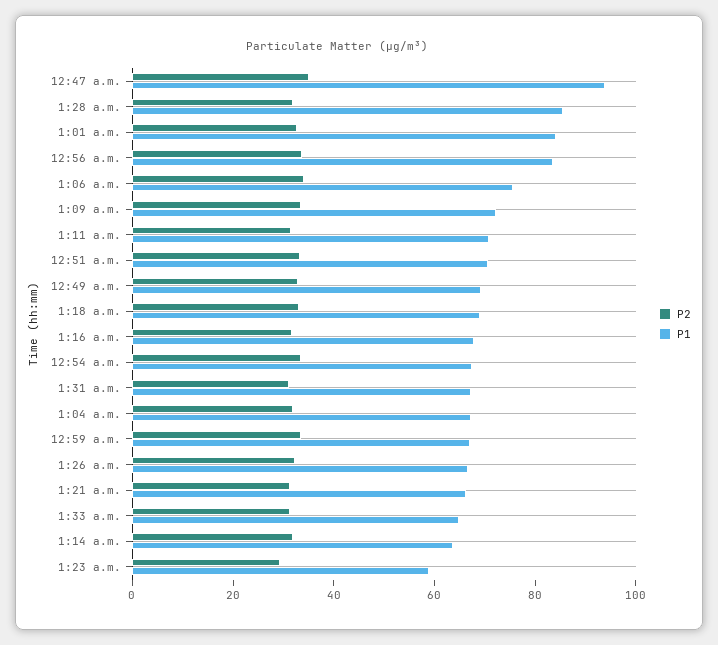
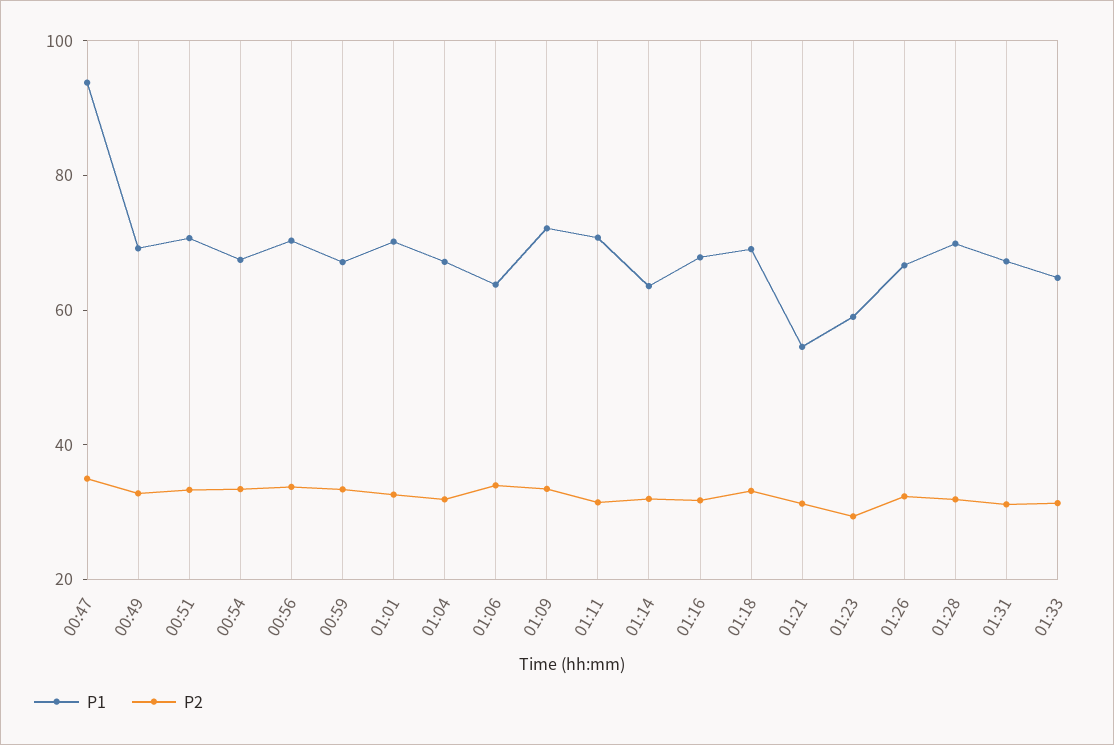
  {
    "P2": {
      "12:47 a.m.": 35,
      "1:28 a.m.": 30,
      "1:01 a.m.": 35,
      "12:56 a.m.": 35,
      "1:06 a.m.": 35,
      "1:09 a.m.": 35,
      "1:11 a.m.": 30,
      "12:51 a.m.": 35,
      "12:49 a.m.": 35,
      "1:18 a.m.": 35,
      "1:16 a.m.": 30,
      "12:54 a.m.": 35,
      "1:31 a.m.": 30,
      "1:04 a.m.": 30,
      "12:59 a.m.": 35,
      "1:26 a.m.": 30,
      "1:21 a.m.": 30,
      "1:33 a.m.": 30,
      "1:14 a.m.": 30,
      "1:23 a.m.": 30
    },
    "P1": {
      "12:47 a.m.": 95,
-     "1:28 a.m.": 85,
+     "1:28 a.m.": 70,
-     "1:01 a.m.": 85,
+     "1:01 a.m.": 70,
-     "12:56 a.m.": 85,
+     "12:56 a.m.": 70,
-     "1:06 a.m.": 75,
+     "1:06 a.m.": 65,
      "1:09 a.m.": 70,
      "1:11 a.m.": 70,
      "12:51 a.m.": 70,
      "12:49 a.m.": 70,
      "1:18 a.m.": 70,
      "1:16 a.m.": 70,
      "12:54 a.m.": 70,
      "1:31 a.m.": 65,
      "1:04 a.m.": 65,
      "12:59 a.m.": 65,
      "1:26 a.m.": 65,
-     "1:21 a.m.": 65,
+     "1:21 a.m.": 55,
      "1:33 a.m.": 65,
      "1:14 a.m.": 65,
      "1:23 a.m.": 60
    }
  }

